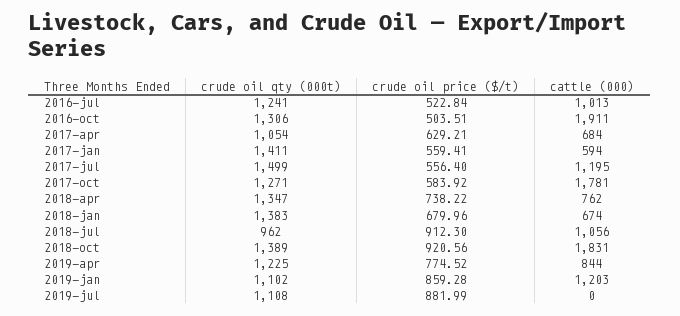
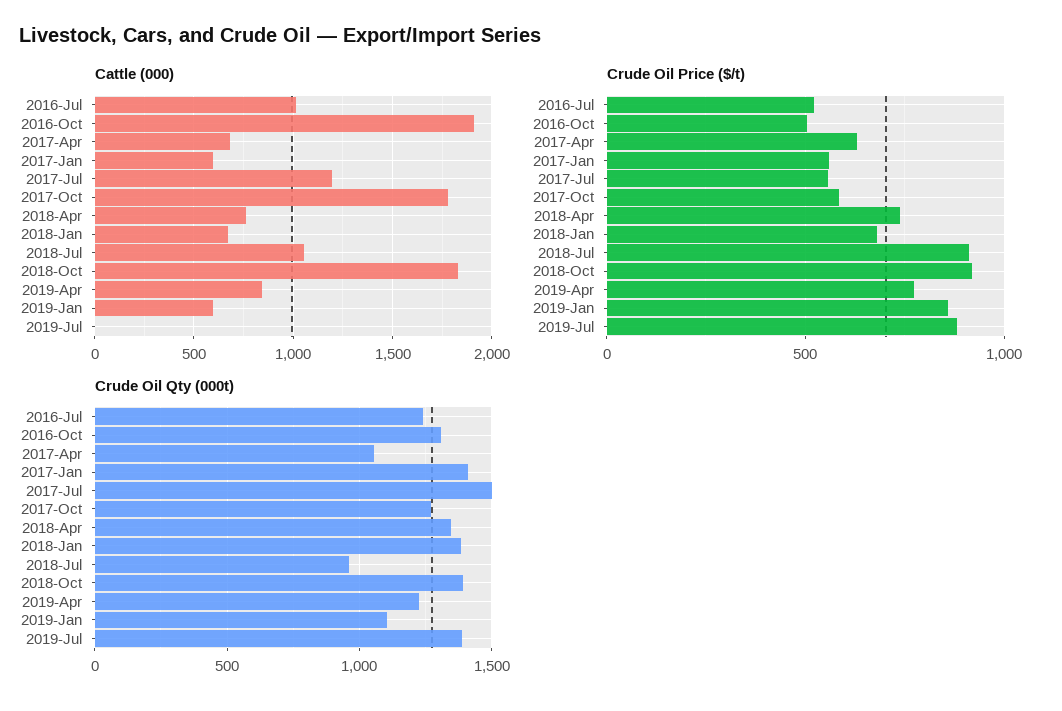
  {
    "crude oil qty (000t)": {
      "2016-jul": 1241,
      "2016-oct": 1306,
      "2017-apr": 1054,
      "2017-jan": 1411,
      "2017-jul": 1499,
      "2017-oct": 1271,
      "2018-apr": 1347,
      "2018-jan": 1383,
      "2018-jul": 962,
      "2018-oct": 1389,
      "2019-apr": 1225,
      "2019-jan": 1102,
-     "2019-jul": 1108
+     "2019-jul": 1400
    },
    "crude oil price ($/t)": {
      "2016-jul": 522.84,
      "2016-oct": 503.51,
      "2017-apr": 629.21,
      "2017-jan": 559.41,
      "2017-jul": 556.4,
      "2017-oct": 583.92,
      "2018-apr": 738.22,
      "2018-jan": 679.96,
      "2018-jul": 912.3,
      "2018-oct": 920.56,
      "2019-apr": 774.52,
      "2019-jan": 859.28,
      "2019-jul": 881.99
    },
    "cattle (000)": {
      "2016-jul": 1013,
      "2016-oct": 1911,
      "2017-apr": 684,
      "2017-jan": 594,
      "2017-jul": 1195,
      "2017-oct": 1781,
      "2018-apr": 762,
      "2018-jan": 674,
      "2018-jul": 1056,
      "2018-oct": 1831,
      "2019-apr": 844,
-     "2019-jan": 1203,
+     "2019-jan": 600,
      "2019-jul": 0
    }
  }

